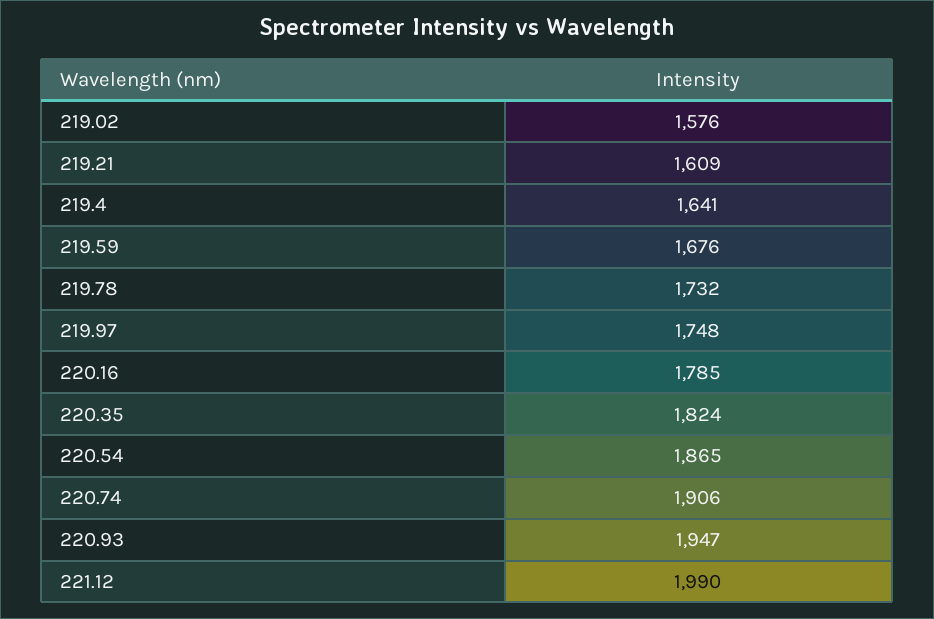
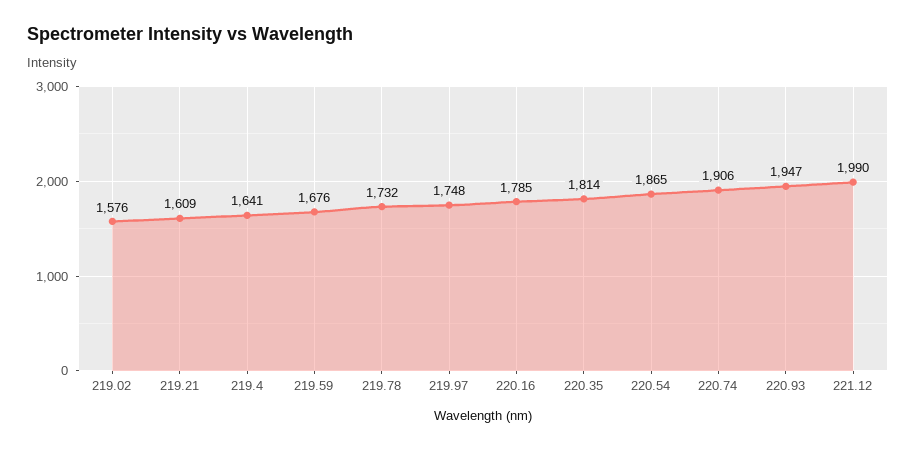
  {
    "219.02": 1576,
    "219.21": 1609,
    "219.4": 1641,
    "219.59": 1676,
    "219.78": 1732,
    "219.97": 1748,
    "220.16": 1785,
-   "220.35": 1824,
+   "220.35": 1814,
    "220.54": 1865,
    "220.74": 1906,
    "220.93": 1947,
    "221.12": 1990
  }

